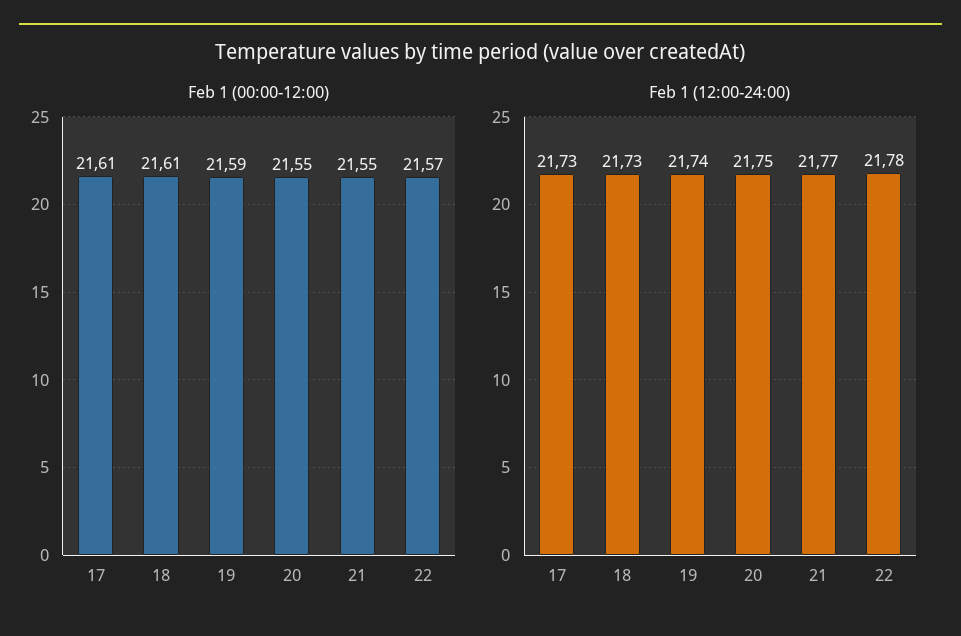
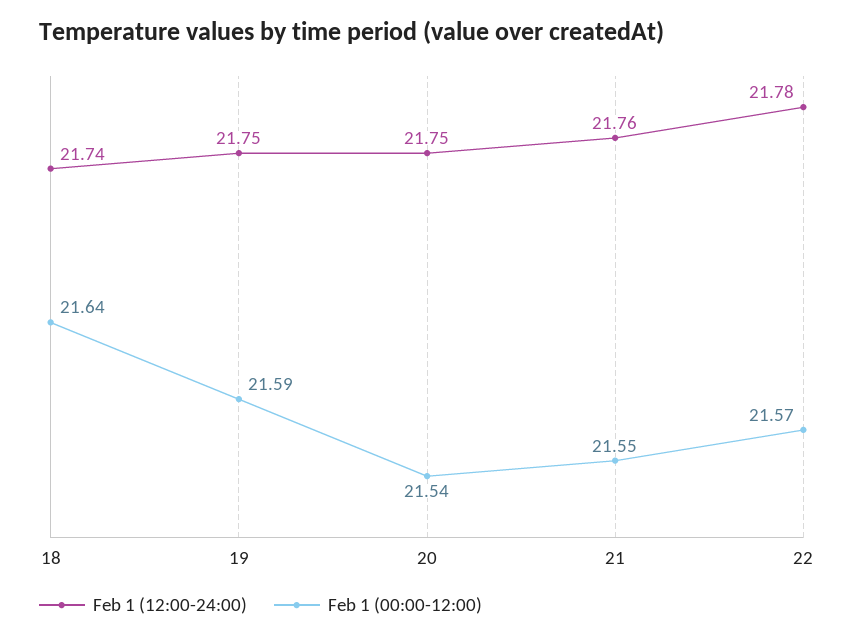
  {
    "Feb 1 (00:00-12:00)": {
-     "17": 21.61,
-     "18": 21.61,
+     "18": 21.64,
      "19": 21.59,
-     "20": 21.55,
+     "20": 21.54,
      "21": 21.55,
      "22": 21.57
    },
    "Feb 1 (12:00-24:00)": {
-     "17": 21.73,
-     "18": 21.73,
+     "18": 21.74,
-     "19": 21.74,
+     "19": 21.75,
      "20": 21.75,
-     "21": 21.77,
+     "21": 21.76,
      "22": 21.78
    }
  }

